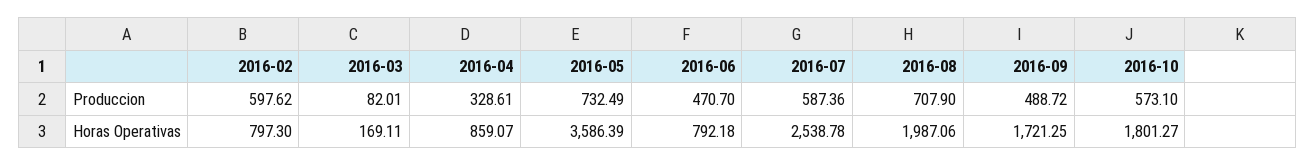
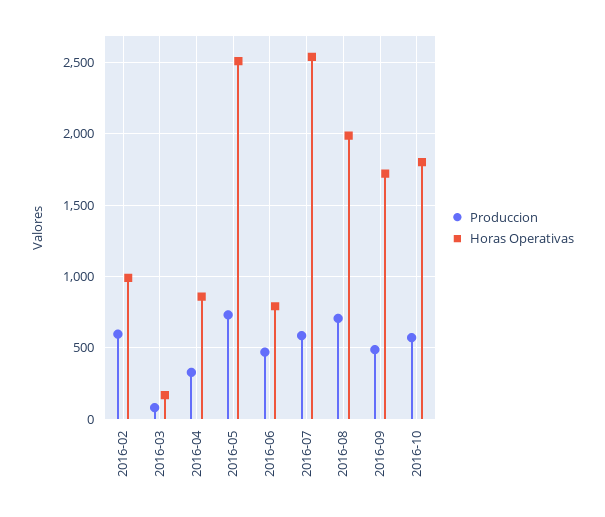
  {
    "Produccion": {
      "2016-02": 597.62,
      "2016-03": 82.01,
      "2016-04": 328.61,
      "2016-05": 732.49,
      "2016-06": 470.7,
      "2016-07": 587.36,
      "2016-08": 707.9,
      "2016-09": 488.72,
      "2016-10": 573.1
    },
    "Horas Operativas": {
-     "2016-02": 797.3,
+     "2016-02": 1000,
      "2016-03": 169.11,
      "2016-04": 859.07,
-     "2016-05": 3586.39,
+     "2016-05": 2500,
      "2016-06": 792.18,
      "2016-07": 2538.78,
      "2016-08": 1987.06,
      "2016-09": 1721.25,
      "2016-10": 1801.27
    }
  }

